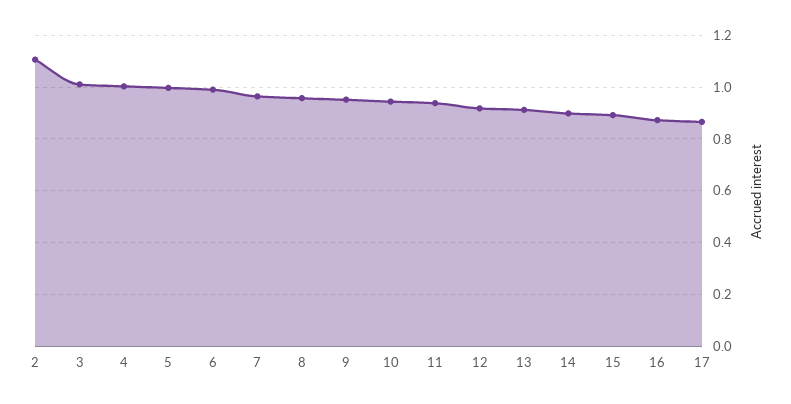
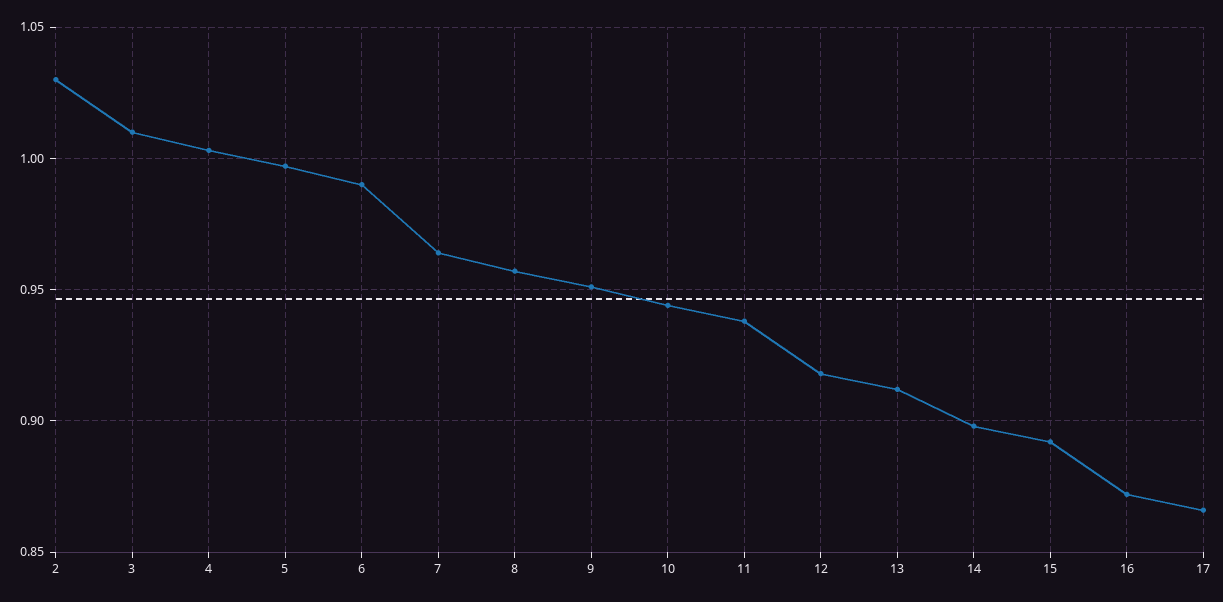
  {
-   "2": 1.1,
+   "2": 1.03,
    "3": 1.01,
    "4": 1.005,
    "5": 0.995,
    "6": 0.99,
    "7": 0.965,
    "8": 0.955,
    "9": 0.95,
    "10": 0.945,
    "11": 0.94,
    "12": 0.92,
    "13": 0.91,
    "14": 0.9,
    "15": 0.89,
    "16": 0.87,
    "17": 0.865
  }

